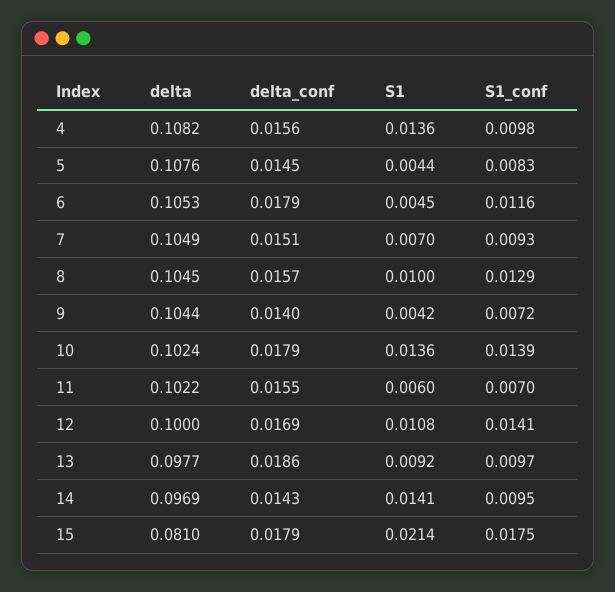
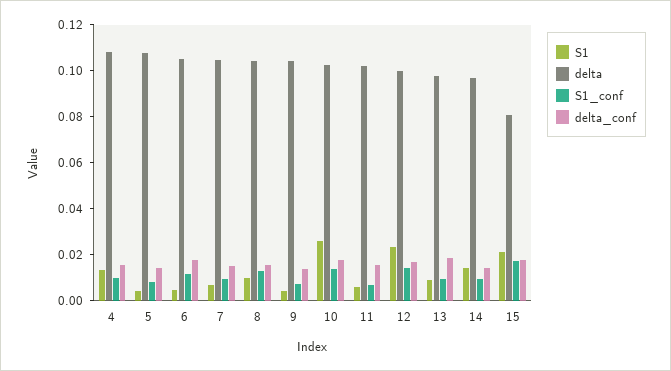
  {
    "delta": {
      "4": 0.1082,
      "5": 0.1076,
      "6": 0.1053,
      "7": 0.1049,
      "8": 0.1045,
      "9": 0.1044,
      "10": 0.1024,
      "11": 0.1022,
      "12": 0.1,
      "13": 0.0977,
      "14": 0.0969,
      "15": 0.081
    },
    "delta_conf": {
      "4": 0.0156,
      "5": 0.0145,
      "6": 0.0179,
      "7": 0.0151,
      "8": 0.0157,
      "9": 0.014,
      "10": 0.0179,
      "11": 0.0155,
      "12": 0.0169,
      "13": 0.0186,
      "14": 0.0143,
      "15": 0.0179
    },
    "S1": {
      "4": 0.0136,
      "5": 0.0044,
      "6": 0.0045,
      "7": 0.007,
      "8": 0.01,
      "9": 0.0042,
-     "10": 0.0136,
+     "10": 0.025,
      "11": 0.006,
-     "12": 0.0108,
+     "12": 0.025,
      "13": 0.0092,
      "14": 0.0141,
      "15": 0.0214
    },
    "S1_conf": {
      "4": 0.0098,
      "5": 0.0083,
      "6": 0.0116,
      "7": 0.0093,
      "8": 0.0129,
      "9": 0.0072,
      "10": 0.0139,
      "11": 0.007,
      "12": 0.0141,
      "13": 0.0097,
      "14": 0.0095,
      "15": 0.0175
    }
  }

